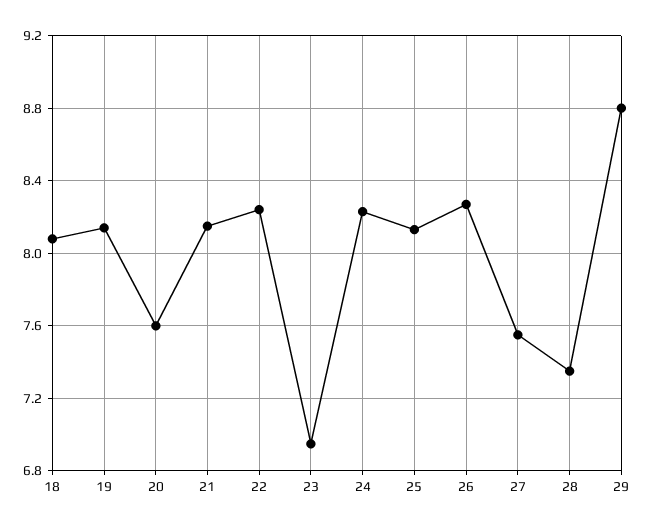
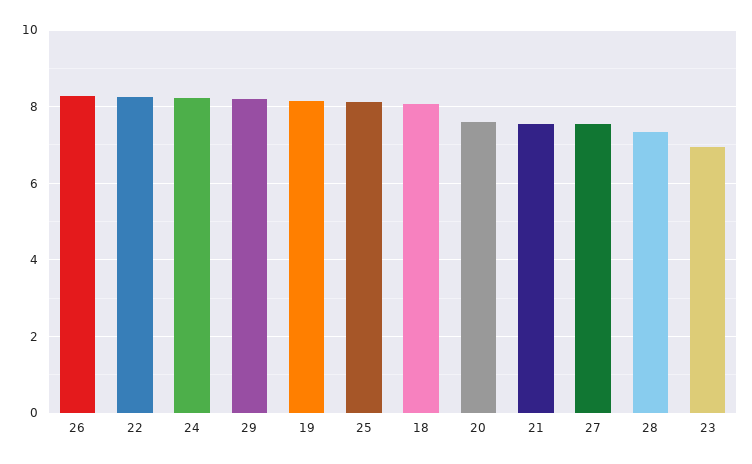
  {
    "18": 8.1,
    "19": 8.15,
    "20": 7.6,
-   "21": 8.15,
+   "21": 7.6,
    "22": 8.25,
    "23": 6.95,
    "24": 8.25,
    "25": 8.15,
    "26": 8.25,
    "27": 7.55,
    "28": 7.35,
-   "29": 8.8
+   "29": 8.2
  }

